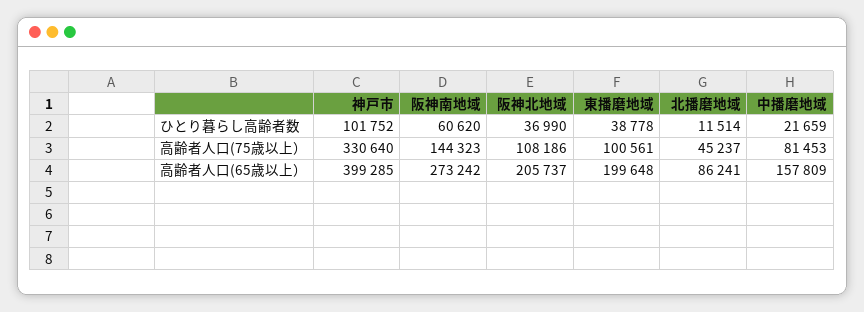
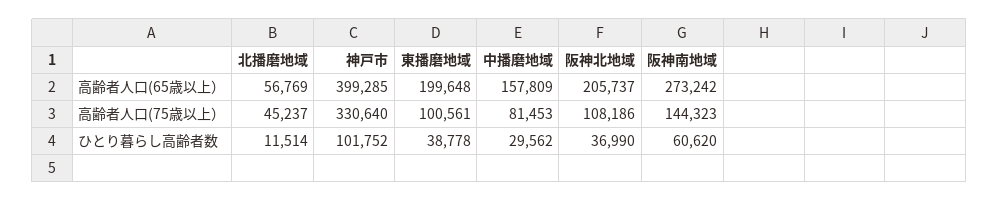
  {
    "神戸市": {
      "ひとり暮らし高齢者数": 101752,
      "高齢者人口(75歳以上）": 330640,
      "高齢者人口(65歳以上）": 399285
    },
    "阪神南地域": {
      "ひとり暮らし高齢者数": 60620,
      "高齢者人口(75歳以上）": 144323,
      "高齢者人口(65歳以上）": 273242
    },
    "阪神北地域": {
      "ひとり暮らし高齢者数": 36990,
      "高齢者人口(75歳以上）": 108186,
      "高齢者人口(65歳以上）": 205737
    },
    "東播磨地域": {
      "ひとり暮らし高齢者数": 38778,
      "高齢者人口(75歳以上）": 100561,
      "高齢者人口(65歳以上）": 199648
    },
    "北播磨地域": {
      "ひとり暮らし高齢者数": 11514,
      "高齢者人口(75歳以上）": 45237,
-     "高齢者人口(65歳以上）": 86241
+     "高齢者人口(65歳以上）": 56769
    },
    "中播磨地域": {
-     "ひとり暮らし高齢者数": 21659,
+     "ひとり暮らし高齢者数": 29562,
      "高齢者人口(75歳以上）": 81453,
      "高齢者人口(65歳以上）": 157809
    }
  }

